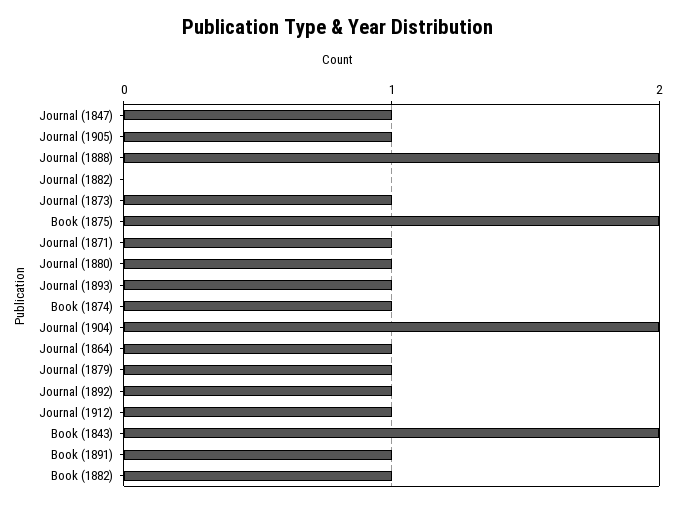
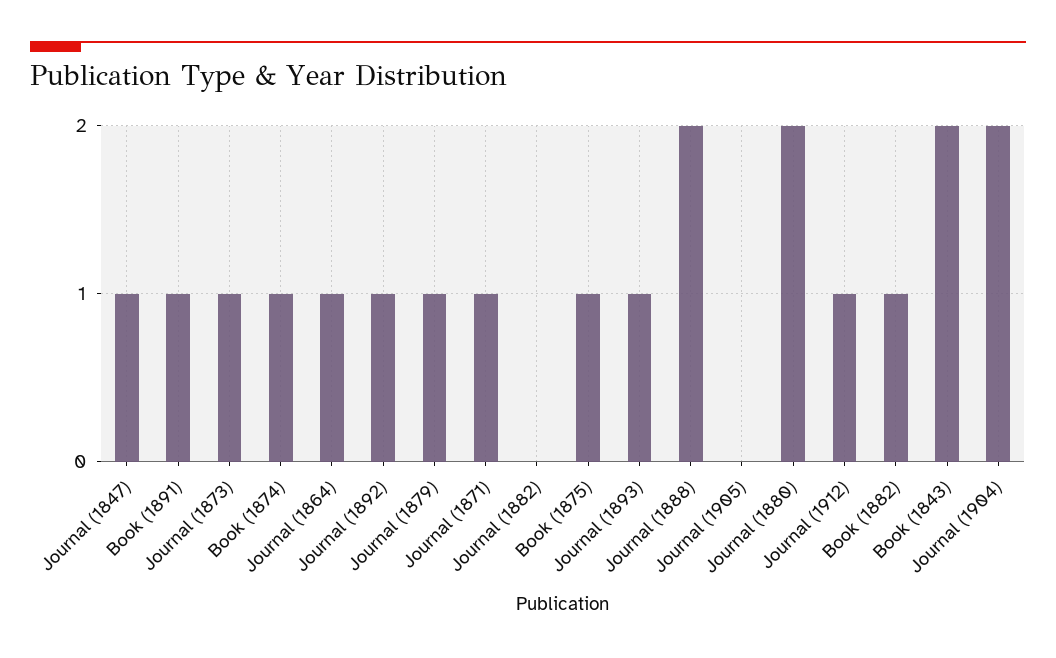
  {
    "Journal (1847)": 1,
-   "Journal (1905)": 1,
+   "Journal (1905)": 0,
    "Journal (1888)": 2,
    "Journal (1882)": 0,
    "Journal (1873)": 1,
-   "Book (1875)": 2,
+   "Book (1875)": 1,
    "Journal (1871)": 1,
-   "Journal (1880)": 1,
+   "Journal (1880)": 2,
    "Journal (1893)": 1,
    "Book (1874)": 1,
    "Journal (1904)": 2,
    "Journal (1864)": 1,
    "Journal (1879)": 1,
    "Journal (1892)": 1,
    "Journal (1912)": 1,
    "Book (1843)": 2,
    "Book (1891)": 1,
    "Book (1882)": 1
  }

